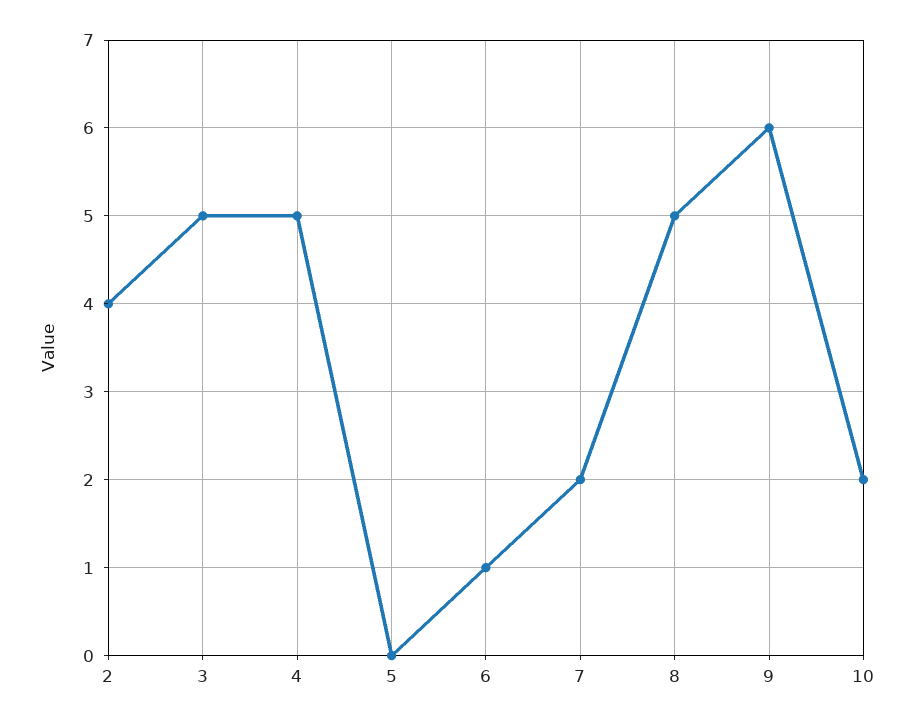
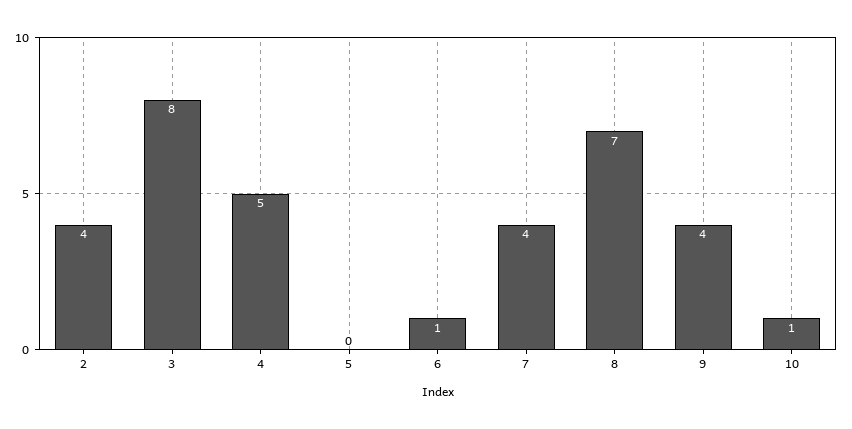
  {
    "2": 4,
-   "3": 5,
+   "3": 8,
    "4": 5,
    "5": 0,
    "6": 1,
-   "7": 2,
+   "7": 4,
-   "8": 5,
+   "8": 7,
-   "9": 6,
+   "9": 4,
-   "10": 2
+   "10": 1
  }

